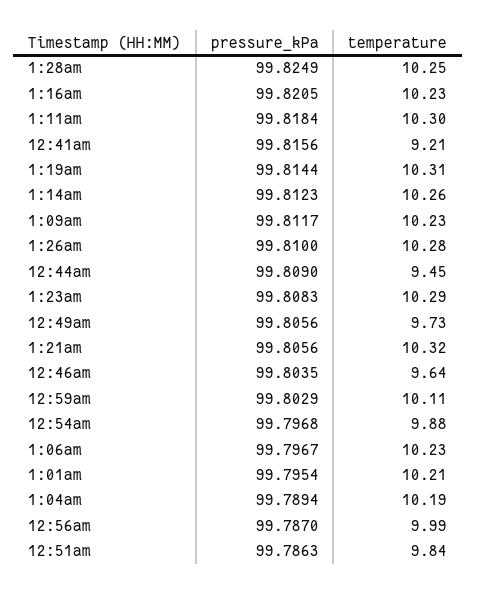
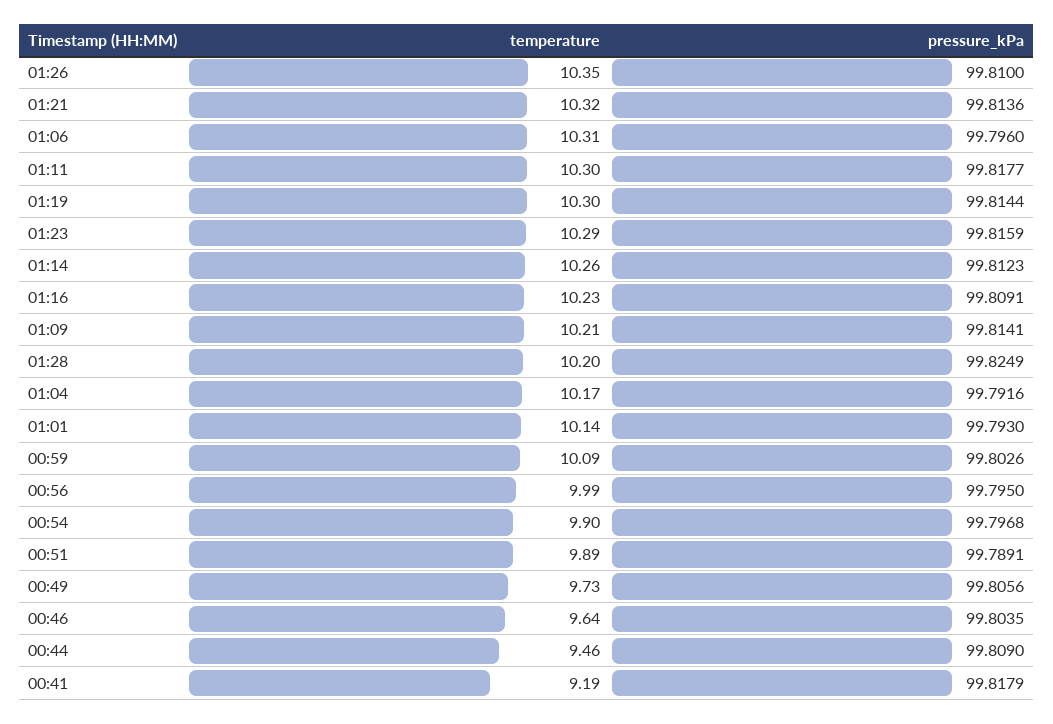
  {
    "pressure_kPa": {
      "1:28am": 99.8249,
-     "1:16am": 99.8205,
+     "1:16am": 99.8091,
-     "1:11am": 99.8184,
+     "1:11am": 99.8177,
-     "12:41am": 99.8156,
+     "12:41am": 99.8179,
      "1:19am": 99.8144,
      "1:14am": 99.8123,
-     "1:09am": 99.8117,
+     "1:09am": 99.8141,
      "1:26am": 99.81,
      "12:44am": 99.809,
-     "1:23am": 99.8083,
+     "1:23am": 99.8159,
      "12:49am": 99.8056,
-     "1:21am": 99.8056,
+     "1:21am": 99.8136,
      "12:46am": 99.8035,
-     "12:59am": 99.8029,
+     "12:59am": 99.8026,
      "12:54am": 99.7968,
-     "1:06am": 99.7967,
+     "1:06am": 99.796,
-     "1:01am": 99.7954,
+     "1:01am": 99.793,
-     "1:04am": 99.7894,
+     "1:04am": 99.7916,
-     "12:56am": 99.787,
+     "12:56am": 99.795,
-     "12:51am": 99.7863
+     "12:51am": 99.7891
    },
    "temperature": {
-     "1:28am": 10.25,
+     "1:28am": 10.2,
      "1:16am": 10.23,
      "1:11am": 10.3,
-     "12:41am": 9.21,
+     "12:41am": 9.19,
-     "1:19am": 10.31,
+     "1:19am": 10.3,
      "1:14am": 10.26,
-     "1:09am": 10.23,
+     "1:09am": 10.21,
-     "1:26am": 10.28,
+     "1:26am": 10.35,
-     "12:44am": 9.45,
+     "12:44am": 9.46,
      "1:23am": 10.29,
      "12:49am": 9.73,
      "1:21am": 10.32,
      "12:46am": 9.64,
-     "12:59am": 10.11,
+     "12:59am": 10.09,
-     "12:54am": 9.88,
+     "12:54am": 9.9,
-     "1:06am": 10.23,
+     "1:06am": 10.31,
-     "1:01am": 10.21,
+     "1:01am": 10.14,
-     "1:04am": 10.19,
+     "1:04am": 10.17,
      "12:56am": 9.99,
-     "12:51am": 9.84
+     "12:51am": 9.89
    }
  }

